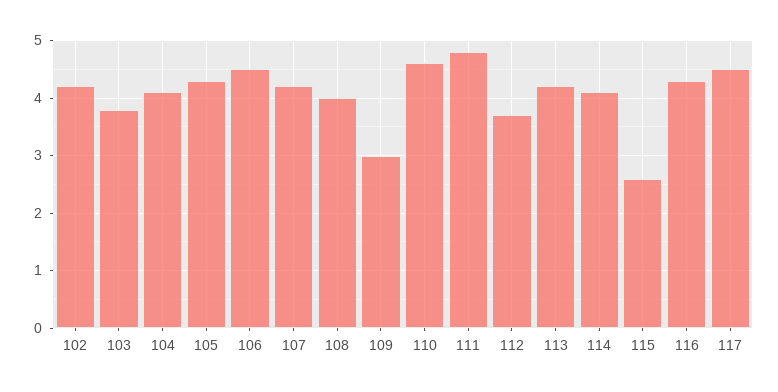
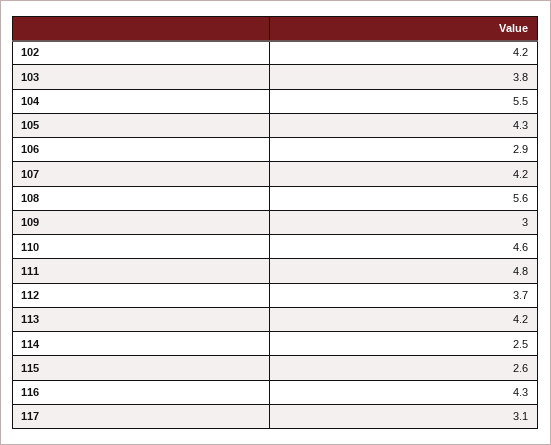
  {
    "102": 4.2,
    "103": 3.8,
-   "104": 4,
+   "104": 5.5,
    "105": 4.3,
-   "106": 4.5,
+   "106": 2.9,
    "107": 4.2,
-   "108": 4,
+   "108": 5.6,
    "109": 3,
    "110": 4.6,
    "111": 4.8,
    "112": 3.7,
    "113": 4.2,
-   "114": 4,
+   "114": 2.5,
    "115": 2.6,
    "116": 4.3,
-   "117": 4.5
+   "117": 3.1
  }

